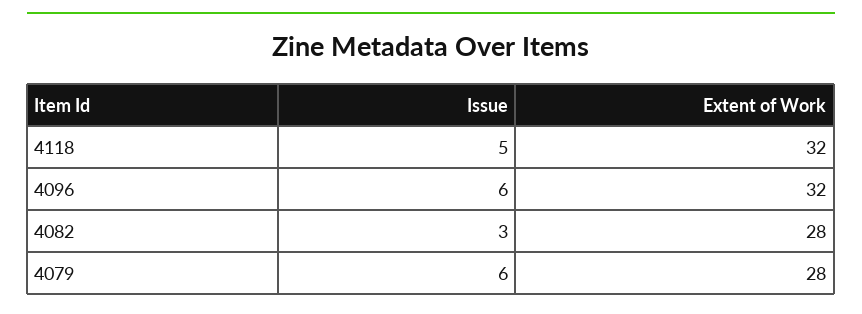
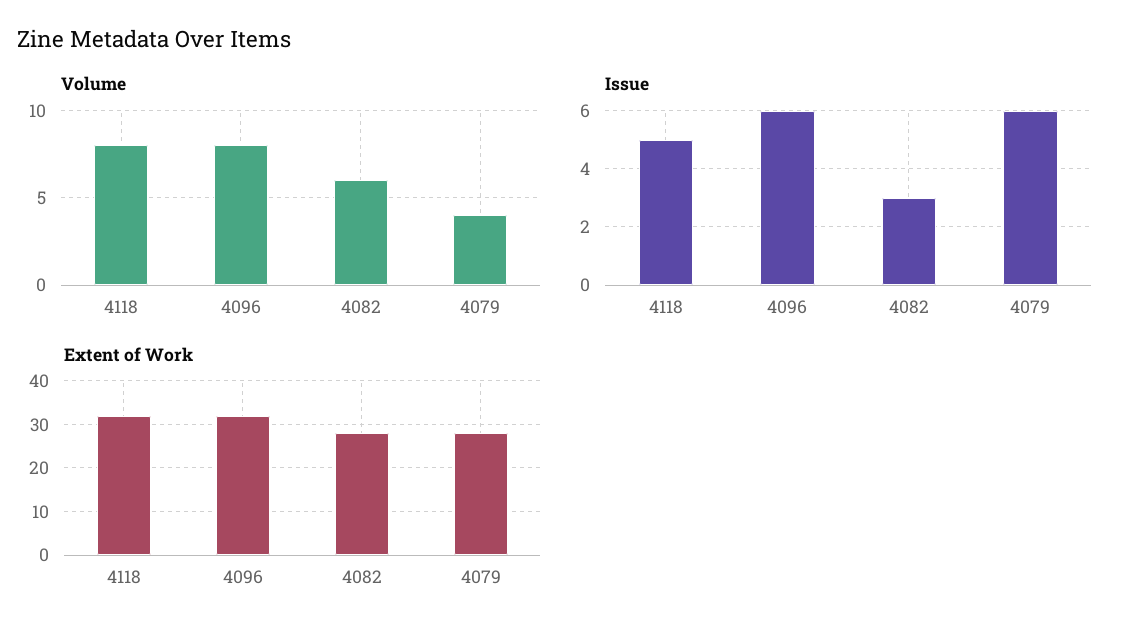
  {
    "Issue": {
      "4118": 5,
      "4096": 6,
      "4082": 3,
      "4079": 6
    },
    "Extent of Work": {
      "4118": 32,
      "4096": 32,
      "4082": 28,
      "4079": 28
-   }
+   },
+   "Volume": {
+     "4118": 8,
+     "4096": 8,
+     "4082": 6,
+     "4079": 4
+   }
  }

